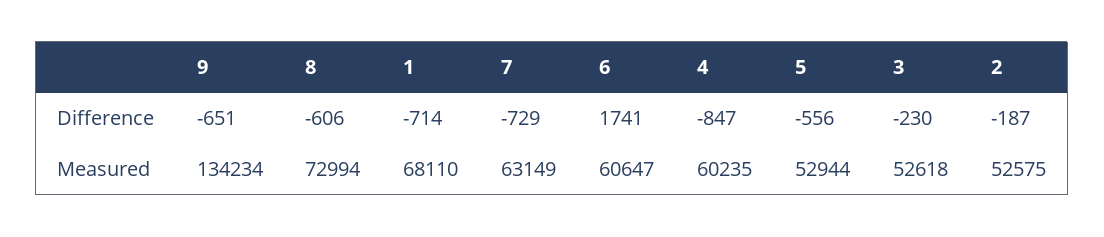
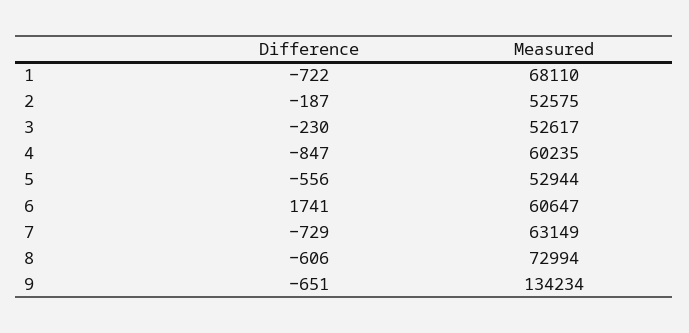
  {
    "9": {
      "Difference": -651,
      "Measured": 134234
    },
    "8": {
      "Difference": -606,
      "Measured": 72994
    },
    "1": {
-     "Difference": -714,
+     "Difference": -722,
      "Measured": 68110
    },
    "7": {
      "Difference": -729,
      "Measured": 63149
    },
    "6": {
      "Difference": 1741,
      "Measured": 60647
    },
    "4": {
      "Difference": -847,
      "Measured": 60235
    },
    "5": {
      "Difference": -556,
      "Measured": 52944
    },
    "3": {
      "Difference": -230,
-     "Measured": 52618
+     "Measured": 52617
    },
    "2": {
      "Difference": -187,
      "Measured": 52575
    }
  }

